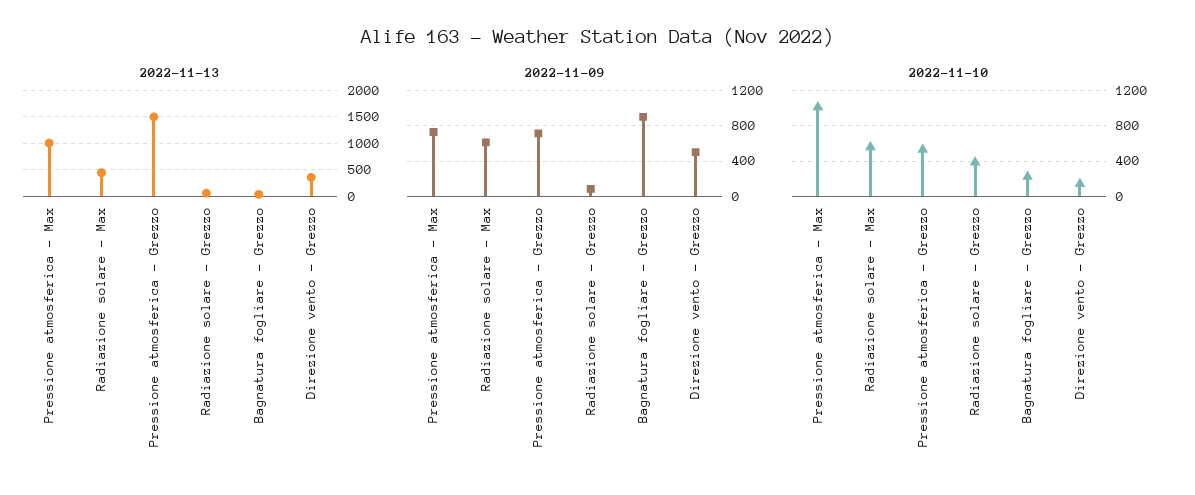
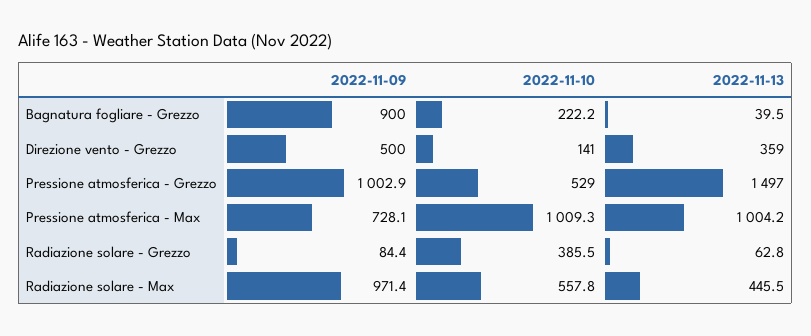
  {
    "2022-11-13": {
      "Pressione atmosferica - Max": 1004.2,
      "Radiazione solare - Max": 445.5,
      "Pressione atmosferica - Grezzo": 1497,
      "Radiazione solare - Grezzo": 62.8,
      "Bagnatura fogliare - Grezzo": 39.5,
      "Direzione vento - Grezzo": 359
    },
    "2022-11-09": {
      "Pressione atmosferica - Max": 728.1,
-     "Radiazione solare - Max": 600,
+     "Radiazione solare - Max": 971.4,
-     "Pressione atmosferica - Grezzo": 700,
+     "Pressione atmosferica - Grezzo": 1002.9,
      "Radiazione solare - Grezzo": 84.4,
      "Bagnatura fogliare - Grezzo": 900,
      "Direzione vento - Grezzo": 500
    },
    "2022-11-10": {
      "Pressione atmosferica - Max": 1009.3,
      "Radiazione solare - Max": 557.8,
      "Pressione atmosferica - Grezzo": 529,
      "Radiazione solare - Grezzo": 385.5,
      "Bagnatura fogliare - Grezzo": 222.2,
      "Direzione vento - Grezzo": 141
    }
  }

